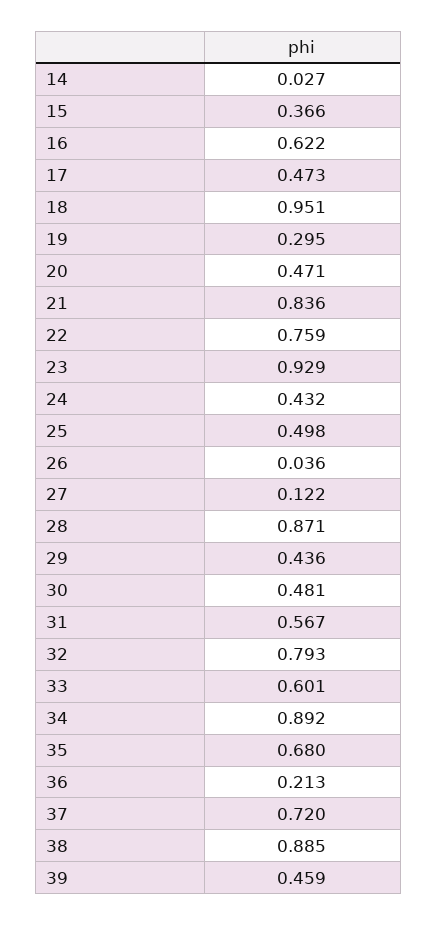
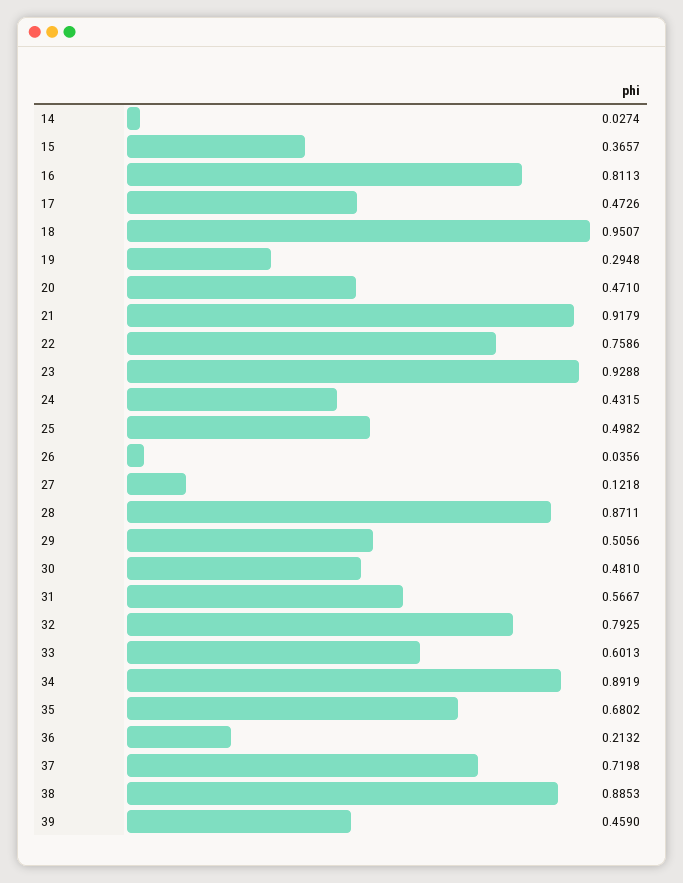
  {
    "14": 0.0274,
    "15": 0.3657,
-   "16": 0.622,
+   "16": 0.8113,
    "17": 0.4726,
    "18": 0.9507,
    "19": 0.2948,
    "20": 0.471,
-   "21": 0.836,
+   "21": 0.9179,
    "22": 0.7586,
    "23": 0.9288,
    "24": 0.4315,
    "25": 0.4982,
    "26": 0.0356,
    "27": 0.1218,
    "28": 0.8711,
-   "29": 0.436,
+   "29": 0.5056,
    "30": 0.481,
    "31": 0.5667,
    "32": 0.7925,
    "33": 0.6013,
    "34": 0.8919,
    "35": 0.6802,
    "36": 0.2132,
    "37": 0.7198,
    "38": 0.8853,
    "39": 0.459
  }

